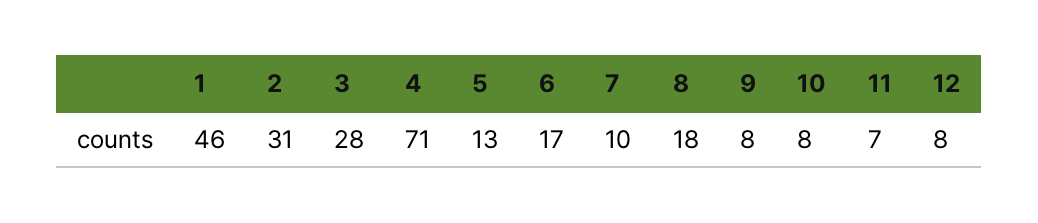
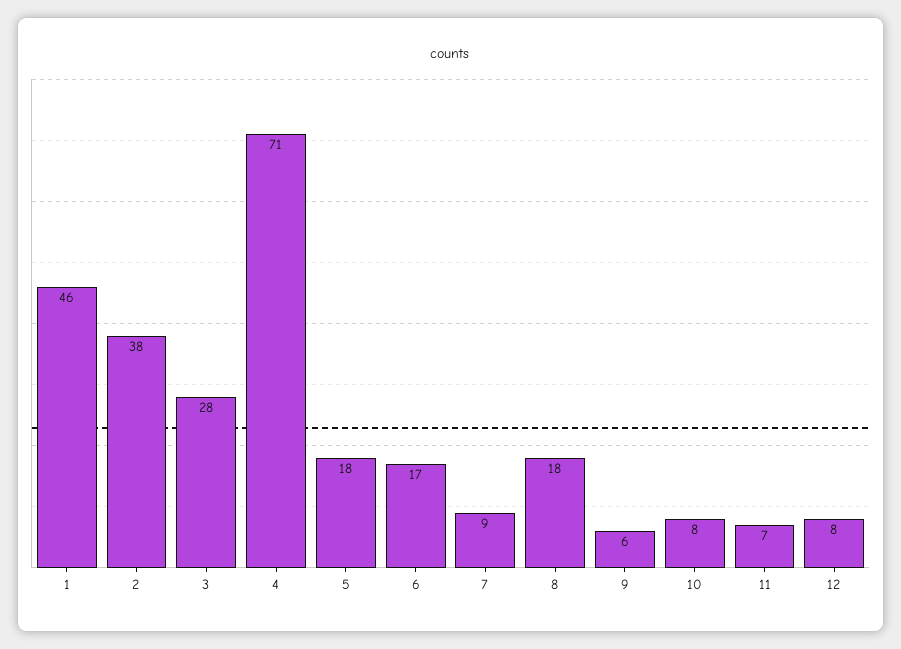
  {
    "1": 46,
-   "2": 31,
+   "2": 38,
    "3": 28,
    "4": 71,
-   "5": 13,
+   "5": 18,
    "6": 17,
-   "7": 10,
+   "7": 9,
    "8": 18,
-   "9": 8,
+   "9": 6,
    "10": 8,
    "11": 7,
    "12": 8
  }

